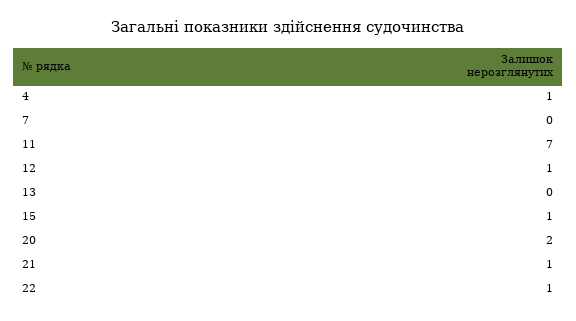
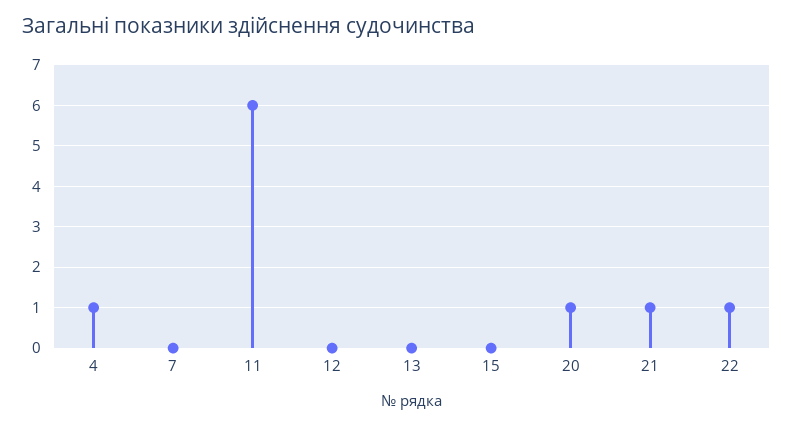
  {
    "4": 1,
    "7": 0,
-   "11": 7,
+   "11": 6,
-   "12": 1,
+   "12": 0,
    "13": 0,
-   "15": 1,
+   "15": 0,
-   "20": 2,
+   "20": 1,
    "21": 1,
    "22": 1
  }

